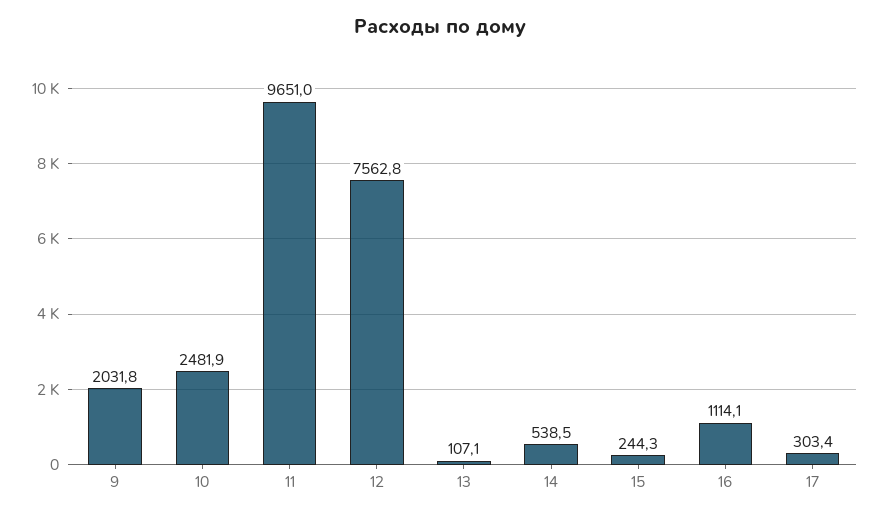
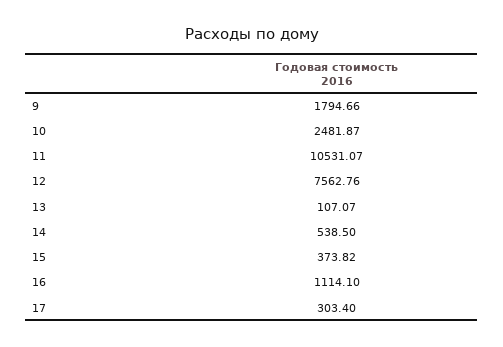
  {
-   "9": 2031.8,
+   "9": 1794.66,
    "10": 2481.87,
-   "11": 9651,
+   "11": 10531.07,
    "12": 7562.76,
    "13": 107.07,
    "14": 538.5,
-   "15": 244.3,
+   "15": 373.82,
    "16": 1114.1,
    "17": 303.4
  }

